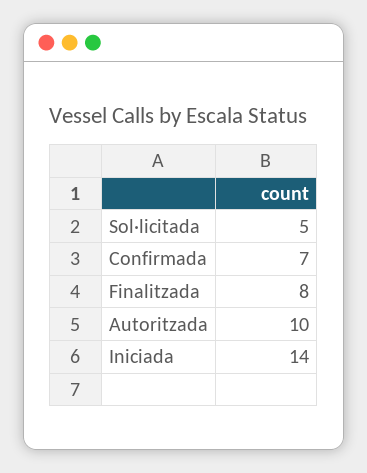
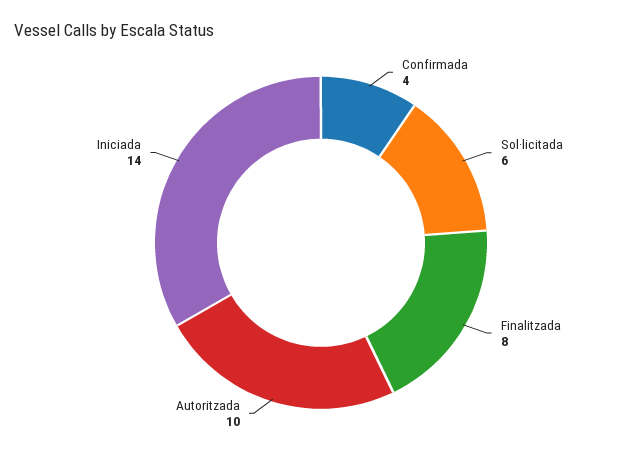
  {
-   "Sol·licitada": 5,
+   "Sol·licitada": 6,
-   "Confirmada": 7,
+   "Confirmada": 4,
    "Finalitzada": 8,
    "Autoritzada": 10,
    "Iniciada": 14
  }

